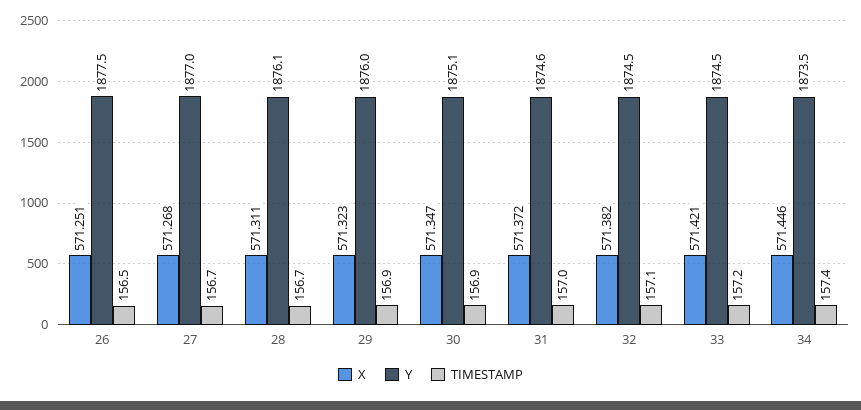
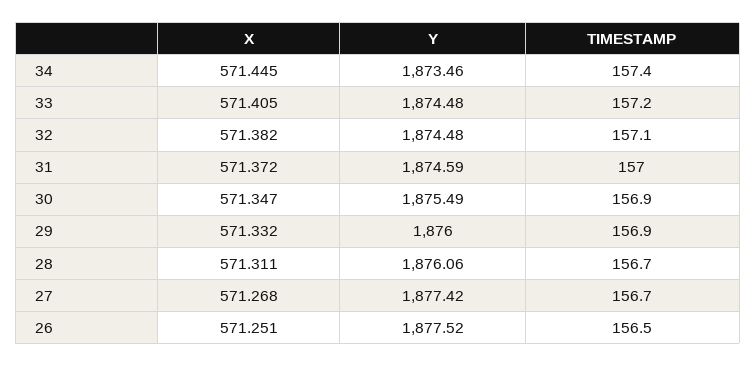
  {
    "X": {
      "26": 571.251,
      "27": 571.268,
      "28": 571.311,
-     "29": 571.323,
+     "29": 571.332,
      "30": 571.347,
      "31": 571.372,
      "32": 571.382,
-     "33": 571.421,
+     "33": 571.405,
-     "34": 571.446
+     "34": 571.445
    },
    "Y": {
      "26": 1877.52,
-     "27": 1877,
+     "27": 1877.42,
      "28": 1876.06,
      "29": 1876,
-     "30": 1875.1,
+     "30": 1875.49,
      "31": 1874.59,
      "32": 1874.48,
      "33": 1874.48,
      "34": 1873.46
    },
    "TIMESTAMP": {
      "26": 156.5,
      "27": 156.7,
      "28": 156.7,
      "29": 156.9,
      "30": 156.9,
      "31": 157,
      "32": 157.1,
      "33": 157.2,
      "34": 157.4
    }
  }

